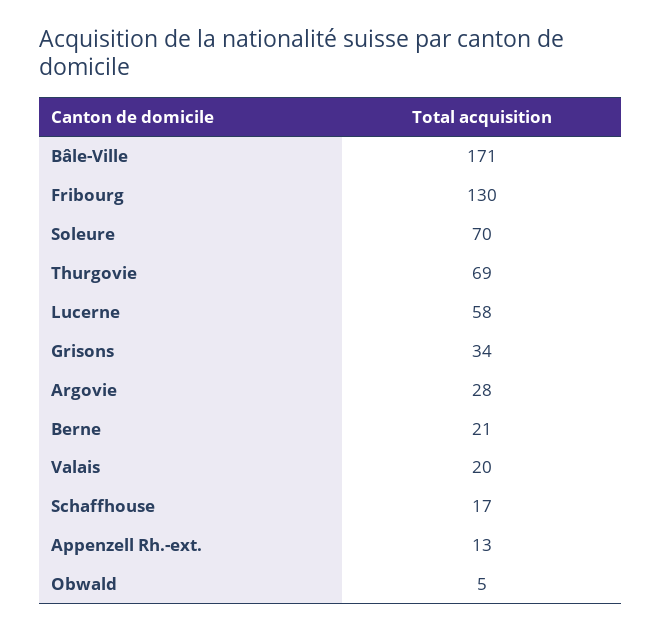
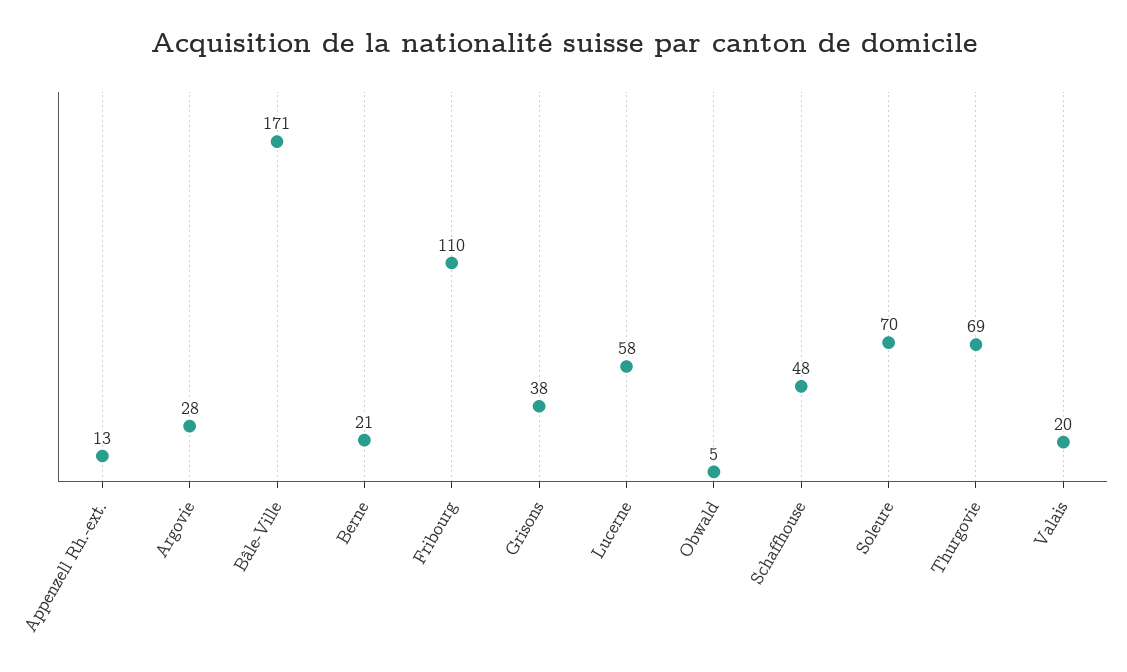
  {
    "Bâle-Ville": 171,
-   "Fribourg": 130,
+   "Fribourg": 110,
    "Soleure": 70,
    "Thurgovie": 69,
    "Lucerne": 58,
-   "Grisons": 34,
+   "Grisons": 38,
    "Argovie": 28,
    "Berne": 21,
    "Valais": 20,
-   "Schaffhouse": 17,
+   "Schaffhouse": 48,
    "Appenzell Rh.-ext.": 13,
    "Obwald": 5
  }

